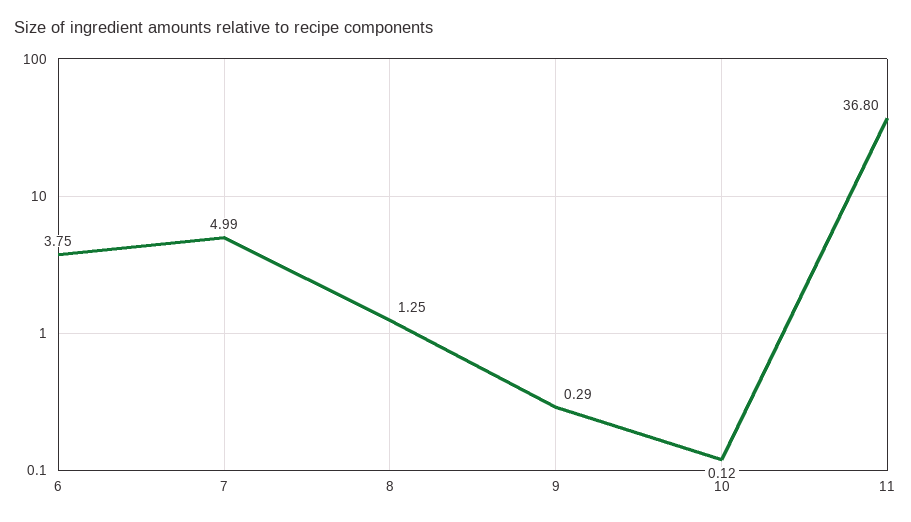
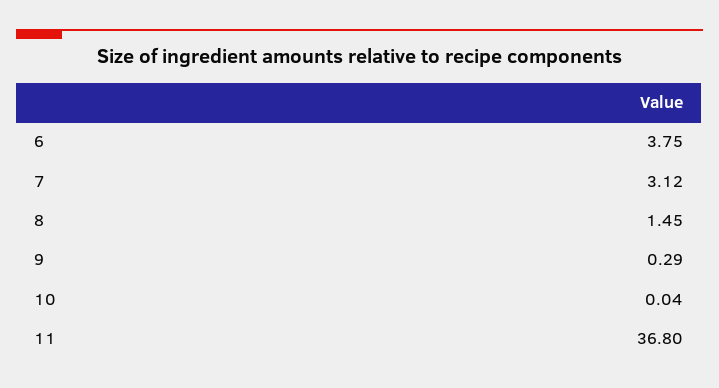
  {
    "6": 3.75,
-   "7": 4.99,
+   "7": 3.12,
-   "8": 1.25,
+   "8": 1.45,
    "9": 0.29,
-   "10": 0.12,
+   "10": 0.04,
    "11": 36.8
  }

